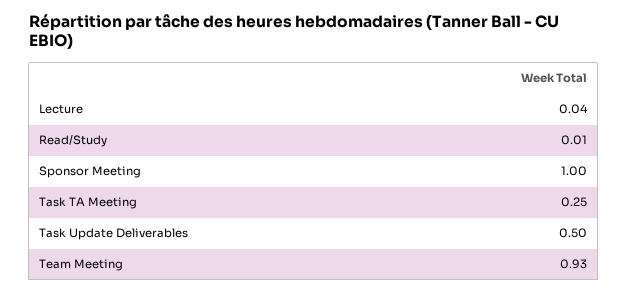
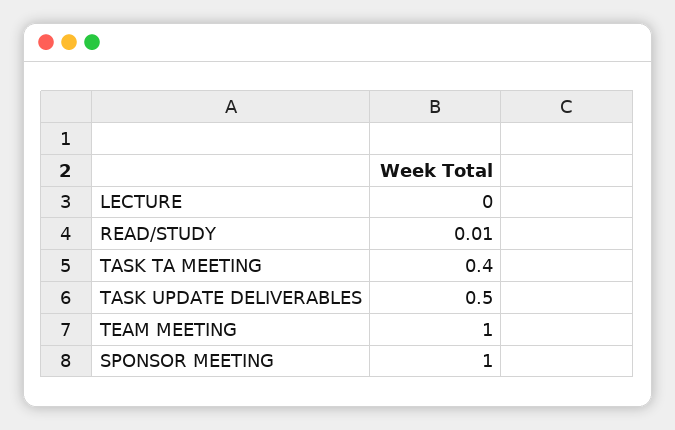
  {
-   "Lecture": 0.04,
+   "Lecture": 0,
    "Read/Study": 0.01,
    "Sponsor Meeting": 1,
-   "Task TA Meeting": 0.25,
+   "Task TA Meeting": 0.4,
    "Task Update Deliverables": 0.5,
-   "Team Meeting": 0.93
+   "Team Meeting": 1
  }

